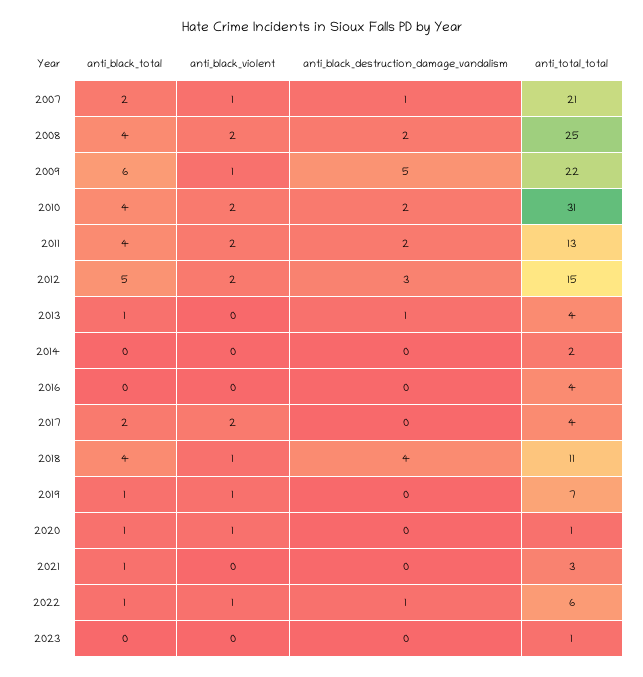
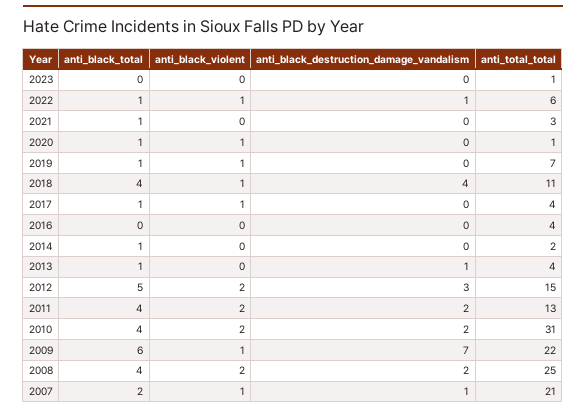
  {
    "anti_black_total": {
      "2007": 2,
      "2008": 4,
      "2009": 6,
      "2010": 4,
      "2011": 4,
      "2012": 5,
      "2013": 1,
-     "2014": 0,
+     "2014": 1,
      "2016": 0,
-     "2017": 2,
+     "2017": 1,
      "2018": 4,
      "2019": 1,
      "2020": 1,
      "2021": 1,
      "2022": 1,
      "2023": 0
    },
    "anti_black_violent": {
      "2007": 1,
      "2008": 2,
      "2009": 1,
      "2010": 2,
      "2011": 2,
      "2012": 2,
      "2013": 0,
      "2014": 0,
      "2016": 0,
-     "2017": 2,
+     "2017": 1,
      "2018": 1,
      "2019": 1,
      "2020": 1,
      "2021": 0,
      "2022": 1,
      "2023": 0
    },
    "anti_black_destruction_damage_vandalism": {
      "2007": 1,
      "2008": 2,
-     "2009": 5,
+     "2009": 7,
      "2010": 2,
      "2011": 2,
      "2012": 3,
      "2013": 1,
      "2014": 0,
      "2016": 0,
      "2017": 0,
      "2018": 4,
      "2019": 0,
      "2020": 0,
      "2021": 0,
      "2022": 1,
      "2023": 0
    },
    "anti_total_total": {
      "2007": 21,
      "2008": 25,
      "2009": 22,
      "2010": 31,
      "2011": 13,
      "2012": 15,
      "2013": 4,
      "2014": 2,
      "2016": 4,
      "2017": 4,
      "2018": 11,
      "2019": 7,
      "2020": 1,
      "2021": 3,
      "2022": 6,
      "2023": 1
    }
  }

